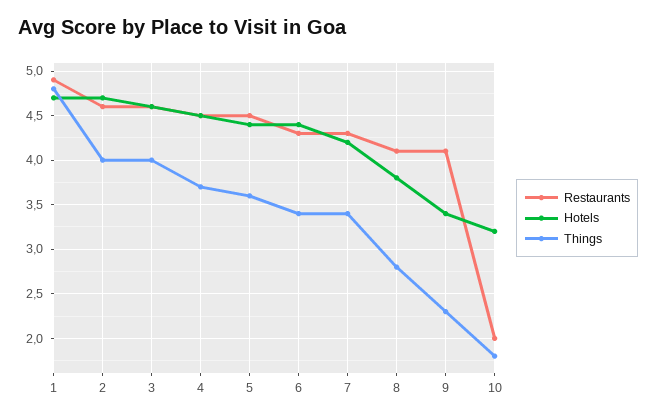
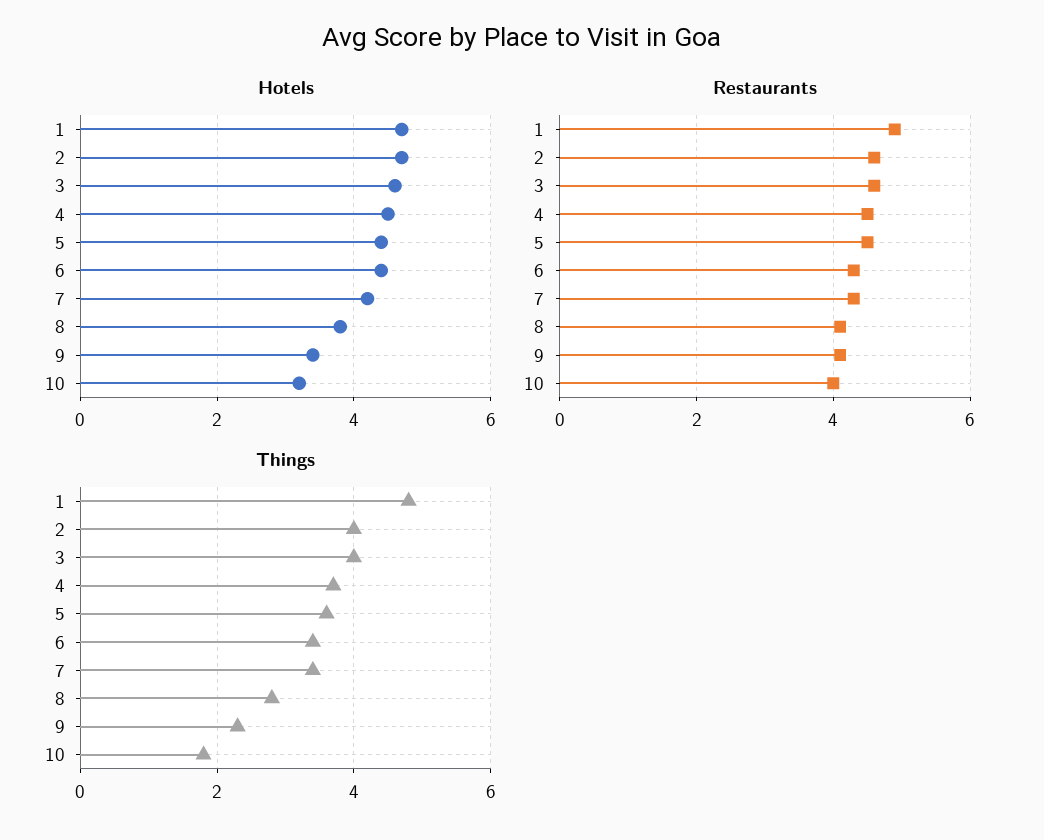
  {
    "Restaurants": {
      "1": 4.9,
      "2": 4.6,
      "3": 4.6,
      "4": 4.5,
      "5": 4.5,
      "6": 4.3,
      "7": 4.3,
      "8": 4.1,
      "9": 4.1,
-     "10": 2
+     "10": 4
    },
    "Hotels": {
      "1": 4.7,
      "2": 4.7,
      "3": 4.6,
      "4": 4.5,
      "5": 4.4,
      "6": 4.4,
      "7": 4.2,
      "8": 3.8,
      "9": 3.4,
      "10": 3.2
    },
    "Things": {
      "1": 4.8,
      "2": 4,
      "3": 4,
      "4": 3.7,
      "5": 3.6,
      "6": 3.4,
      "7": 3.4,
      "8": 2.8,
      "9": 2.3,
      "10": 1.8
    }
  }

